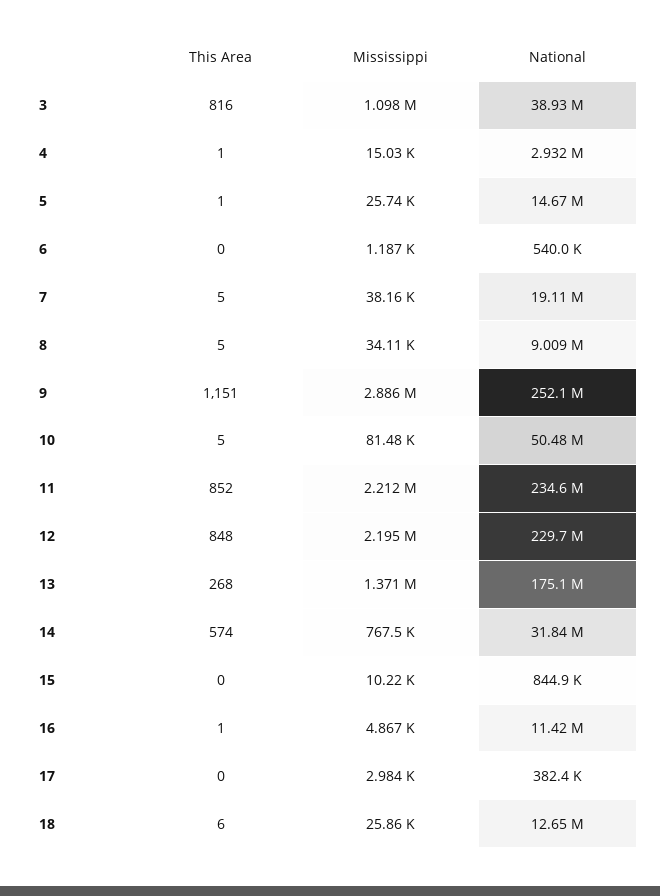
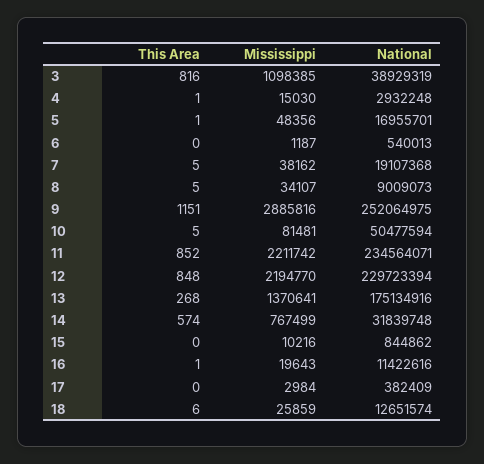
  {
    "This Area": {
      "3": 816,
      "4": 1,
      "5": 1,
      "6": 0,
      "7": 5,
      "8": 5,
      "9": 1151,
      "10": 5,
      "11": 852,
      "12": 848,
      "13": 268,
      "14": 574,
      "15": 0,
      "16": 1,
      "17": 0,
      "18": 6
    },
    "Mississippi": {
      "3": 1098385,
      "4": 15030,
-     "5": 25740,
+     "5": 48356,
      "6": 1187,
      "7": 38162,
      "8": 34107,
      "9": 2885816,
      "10": 81481,
      "11": 2211742,
      "12": 2194770,
      "13": 1370641,
      "14": 767499,
      "15": 10216,
-     "16": 4867,
+     "16": 19643,
      "17": 2984,
      "18": 25859
    },
    "National": {
      "3": 38929319,
      "4": 2932248,
-     "5": 14670000,
+     "5": 16955701,
      "6": 540013,
      "7": 19107368,
      "8": 9009073,
      "9": 252064975,
      "10": 50477594,
      "11": 234564071,
      "12": 229723394,
      "13": 175134916,
      "14": 31839748,
      "15": 844862,
      "16": 11422616,
      "17": 382409,
      "18": 12651574
    }
  }

